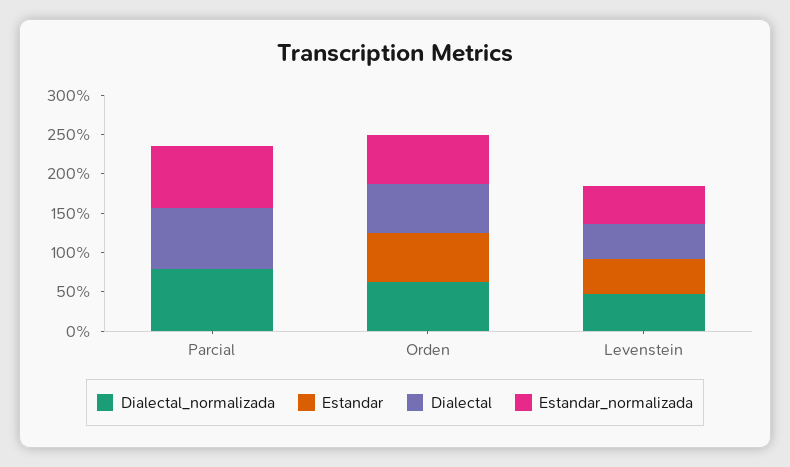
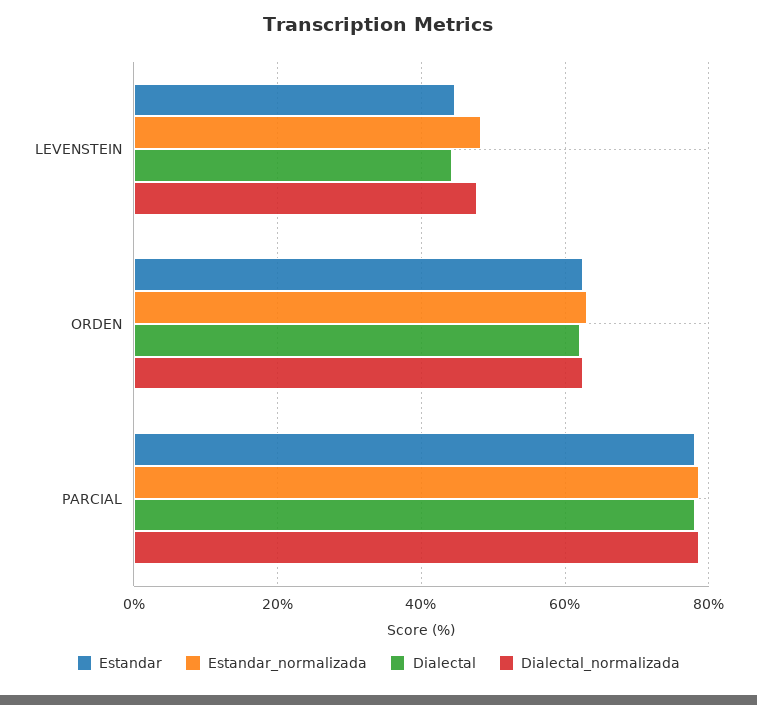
  {
    "Dialectal_normalizada": {
      "Parcial": 78,
      "Orden": 62,
      "Levenstein": 48
    },
    "Estandar": {
-     "Parcial": 0,
+     "Parcial": 78,
      "Orden": 62,
      "Levenstein": 44
    },
    "Dialectal": {
      "Parcial": 78,
      "Orden": 62,
      "Levenstein": 44
    },
    "Estandar_normalizada": {
      "Parcial": 78,
      "Orden": 62,
      "Levenstein": 48
    }
  }

